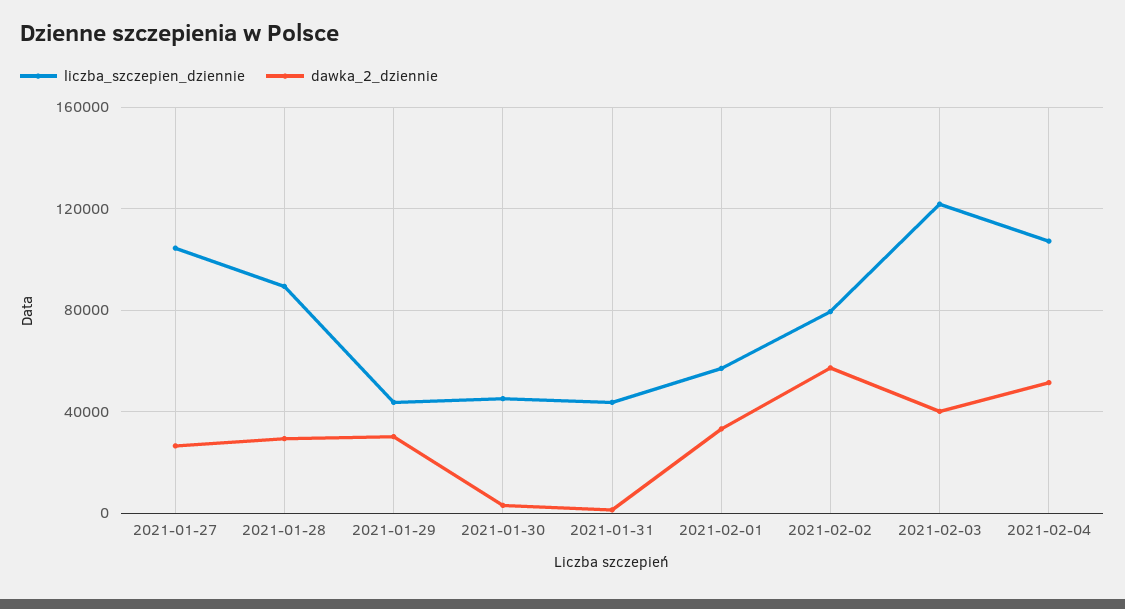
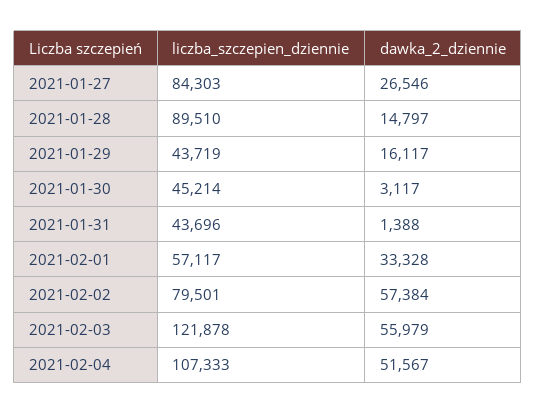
  {
    "liczba_szczepien_dziennie": {
-     "2021-01-27": 105000,
+     "2021-01-27": 84303,
      "2021-01-28": 89510,
      "2021-01-29": 43719,
      "2021-01-30": 45214,
      "2021-01-31": 43696,
      "2021-02-01": 57117,
      "2021-02-02": 79501,
      "2021-02-03": 121878,
      "2021-02-04": 107333
    },
    "dawka_2_dziennie": {
      "2021-01-27": 26546,
-     "2021-01-28": 30000,
+     "2021-01-28": 14797,
-     "2021-01-29": 30000,
+     "2021-01-29": 16117,
      "2021-01-30": 3117,
      "2021-01-31": 1388,
      "2021-02-01": 33328,
      "2021-02-02": 57384,
-     "2021-02-03": 40000,
+     "2021-02-03": 55979,
      "2021-02-04": 51567
    }
  }

